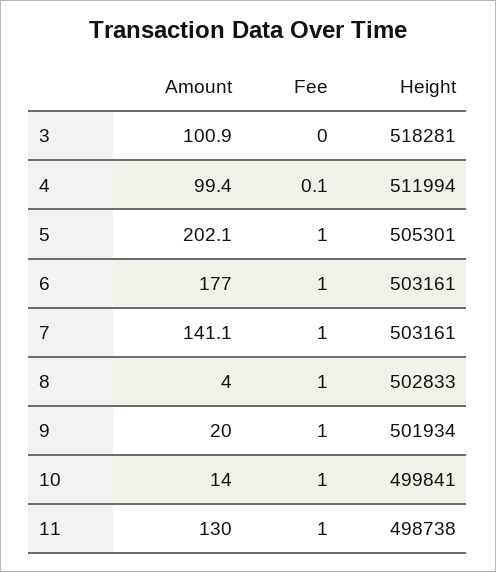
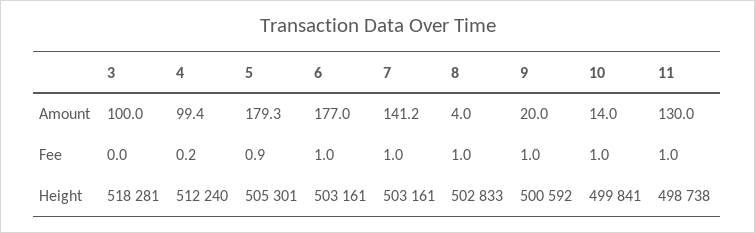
  {
    "Amount": {
-     "3": 100.9,
+     "3": 100,
      "4": 99.4,
-     "5": 202.1,
+     "5": 179.3,
      "6": 177,
-     "7": 141.1,
+     "7": 141.2,
      "8": 4,
      "9": 20,
      "10": 14,
      "11": 130
    },
    "Fee": {
      "3": 0,
-     "4": 0.1,
+     "4": 0.2,
-     "5": 1,
+     "5": 0.9,
      "6": 1,
      "7": 1,
      "8": 1,
      "9": 1,
      "10": 1,
      "11": 1
    },
    "Height": {
      "3": 518281,
-     "4": 511994,
+     "4": 512240,
      "5": 505301,
      "6": 503161,
      "7": 503161,
      "8": 502833,
-     "9": 501934,
+     "9": 500592,
      "10": 499841,
      "11": 498738
    }
  }

